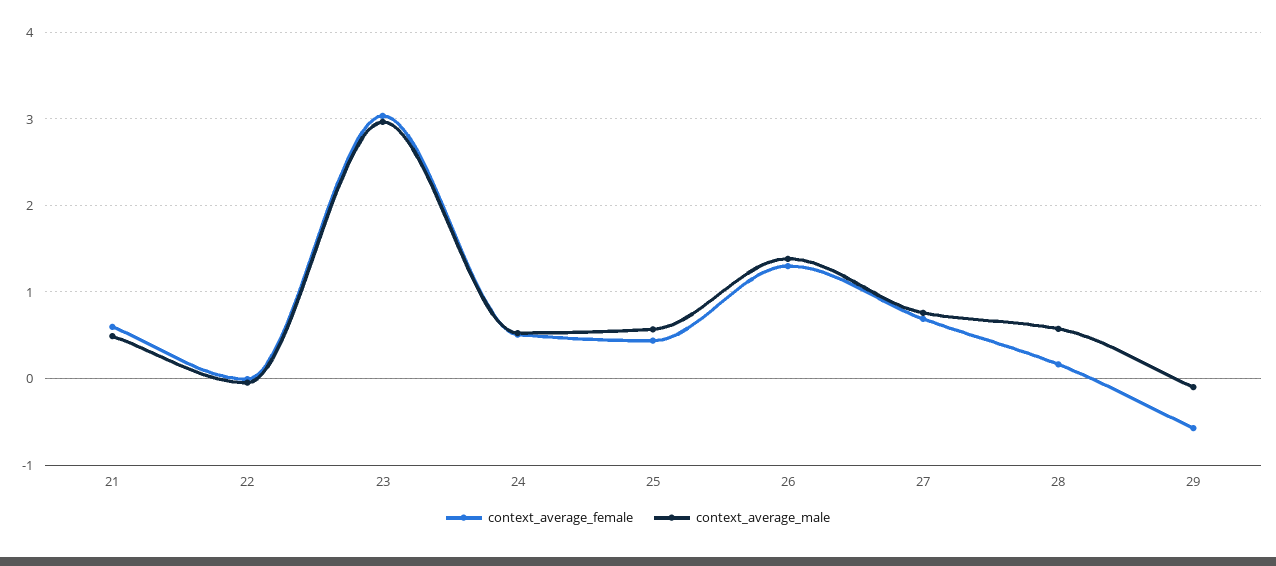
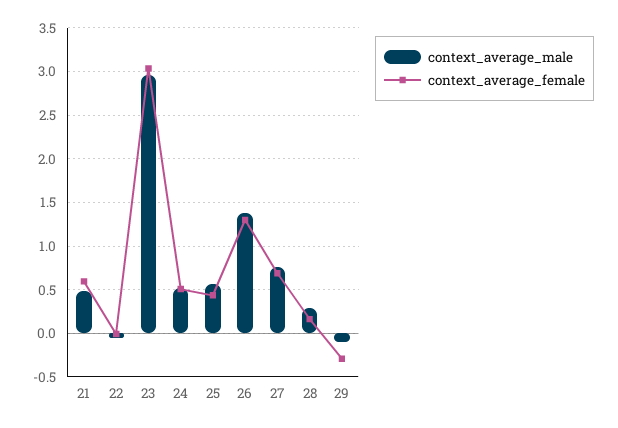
  {
    "context_average_female": {
      "21": 0.6,
      "22": 0,
      "23": 3,
      "24": 0.5,
      "25": 0.4,
      "26": 1.3,
      "27": 0.7,
      "28": 0.2,
-     "29": -0.6
+     "29": -0.3
    },
    "context_average_male": {
      "21": 0.5,
      "22": 0,
      "23": 3,
      "24": 0.5,
      "25": 0.6,
      "26": 1.4,
      "27": 0.8,
-     "28": 0.6,
+     "28": 0.3,
      "29": -0.1
    }
  }

